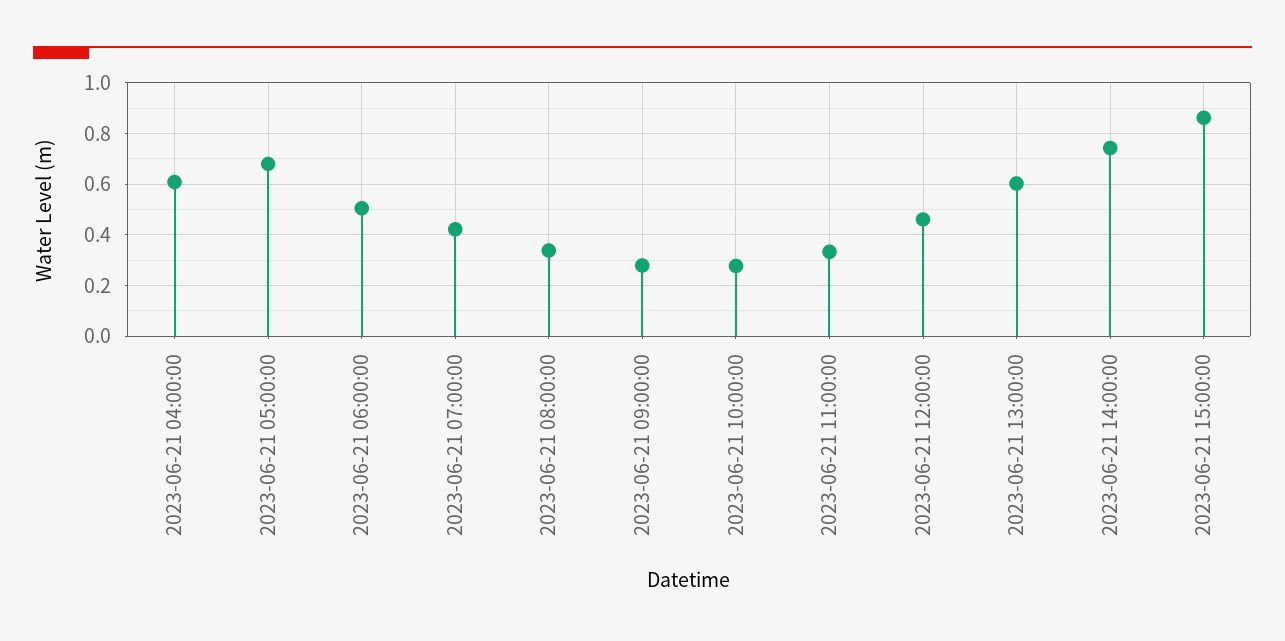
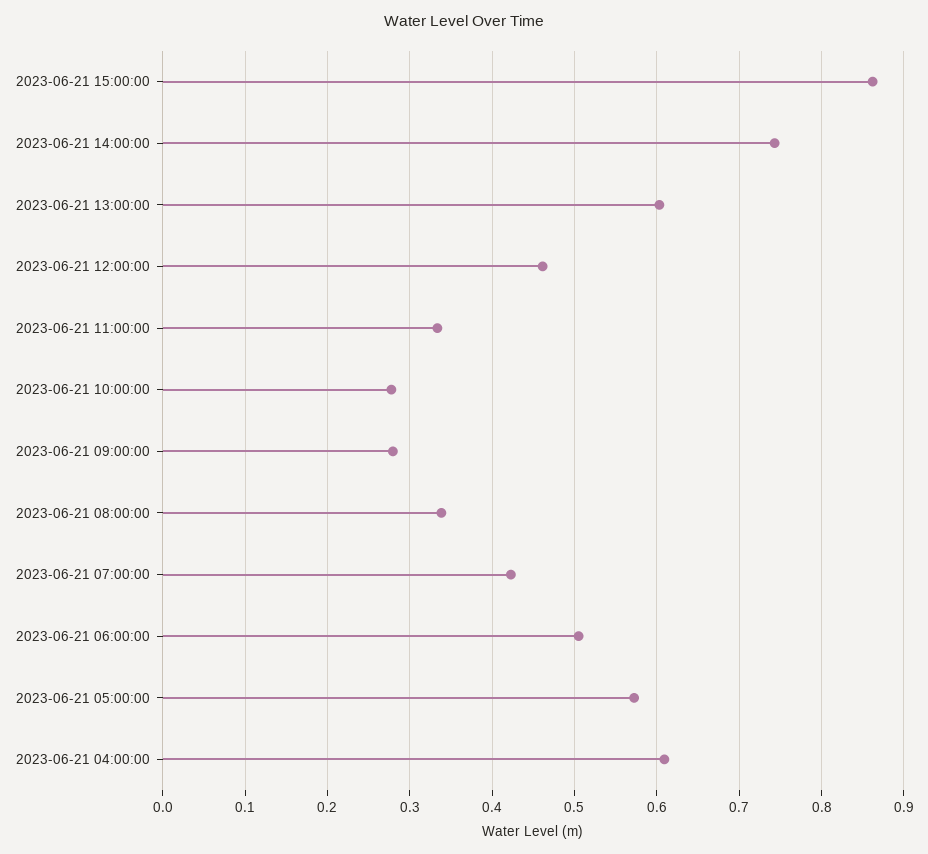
  {
    "2023-06-21 04:00:00": 0.61,
-   "2023-06-21 05:00:00": 0.675,
+   "2023-06-21 05:00:00": 0.57,
    "2023-06-21 06:00:00": 0.51,
    "2023-06-21 07:00:00": 0.42,
    "2023-06-21 08:00:00": 0.34,
    "2023-06-21 09:00:00": 0.28,
    "2023-06-21 10:00:00": 0.28,
    "2023-06-21 11:00:00": 0.33,
    "2023-06-21 12:00:00": 0.46,
    "2023-06-21 13:00:00": 0.6,
    "2023-06-21 14:00:00": 0.74,
    "2023-06-21 15:00:00": 0.86
  }

